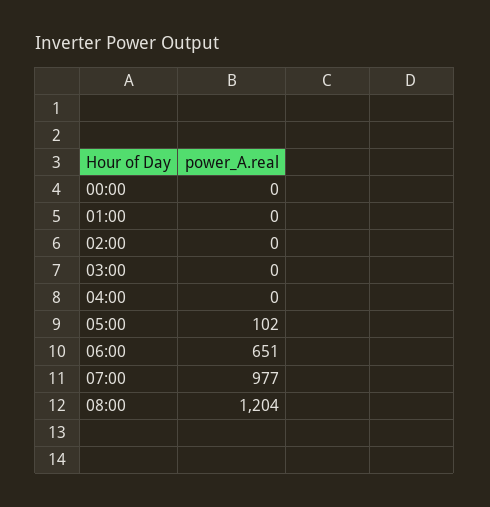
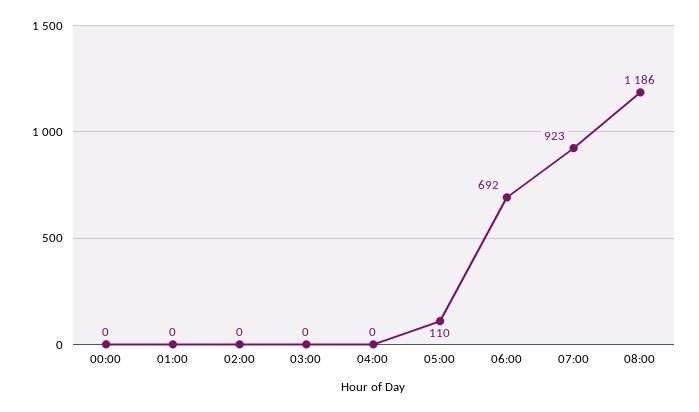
  {
    "00:00": 0,
    "01:00": 0,
    "02:00": 0,
    "03:00": 0,
    "04:00": 0,
-   "05:00": 102,
+   "05:00": 110,
-   "06:00": 651,
+   "06:00": 692,
-   "07:00": 977,
+   "07:00": 923,
-   "08:00": 1204
+   "08:00": 1186
  }

